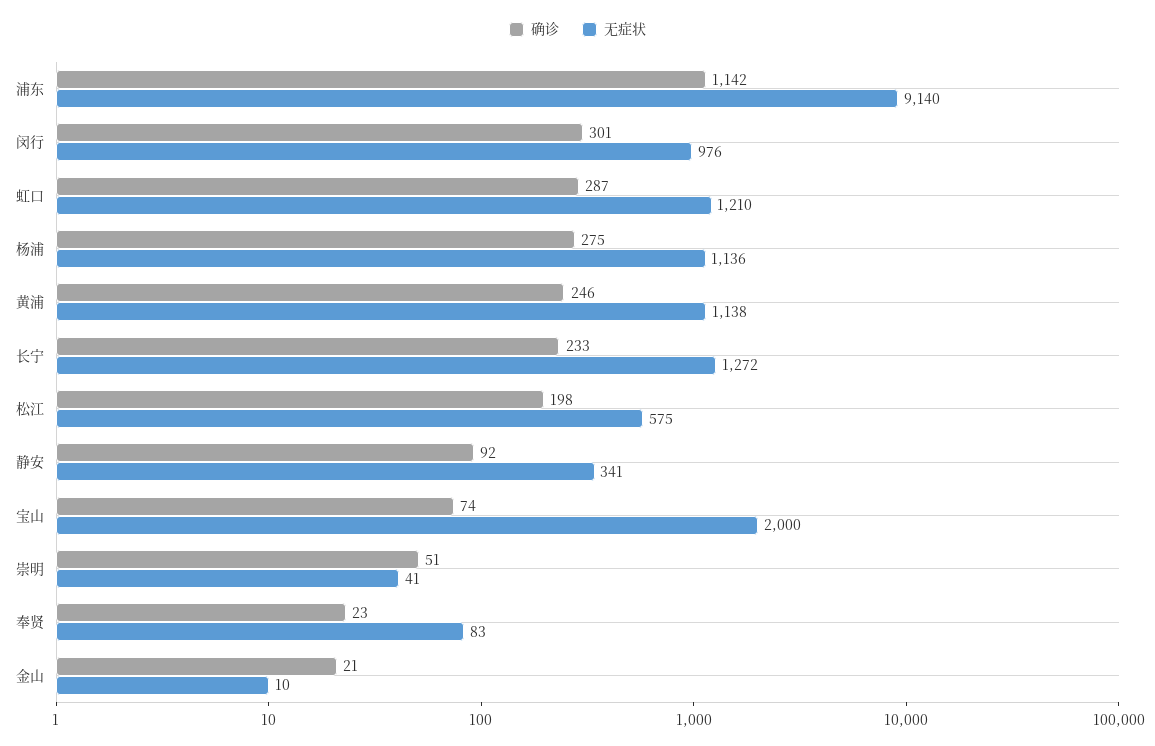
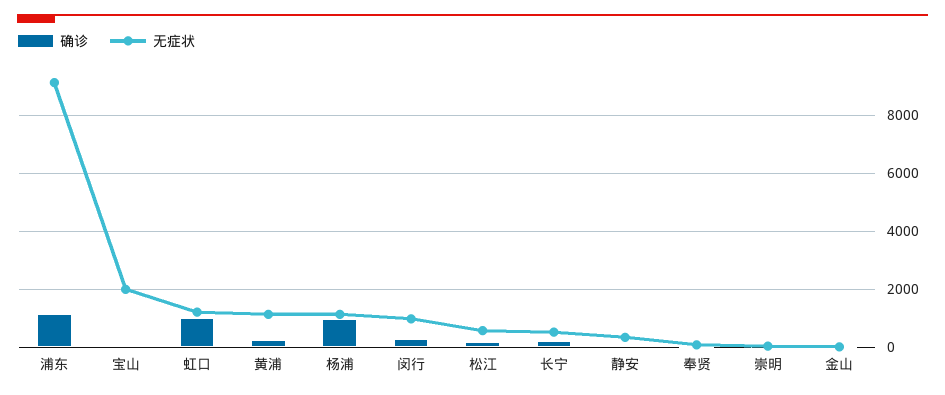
  {
    "确诊": {
      "浦东": 1142,
      "闵行": 301,
-     "虹口": 287,
+     "虹口": 1000,
-     "杨浦": 275,
+     "杨浦": 1000,
      "黄浦": 246,
      "长宁": 233,
      "松江": 198,
      "静安": 92,
      "宝山": 74,
      "崇明": 51,
      "奉贤": 23,
      "金山": 21
    },
    "无症状": {
      "浦东": 9140,
      "闵行": 976,
      "虹口": 1210,
      "杨浦": 1136,
      "黄浦": 1138,
-     "长宁": 1272,
+     "长宁": 500,
      "松江": 575,
      "静安": 341,
      "宝山": 2000,
      "崇明": 41,
      "奉贤": 83,
      "金山": 10
    }
  }

